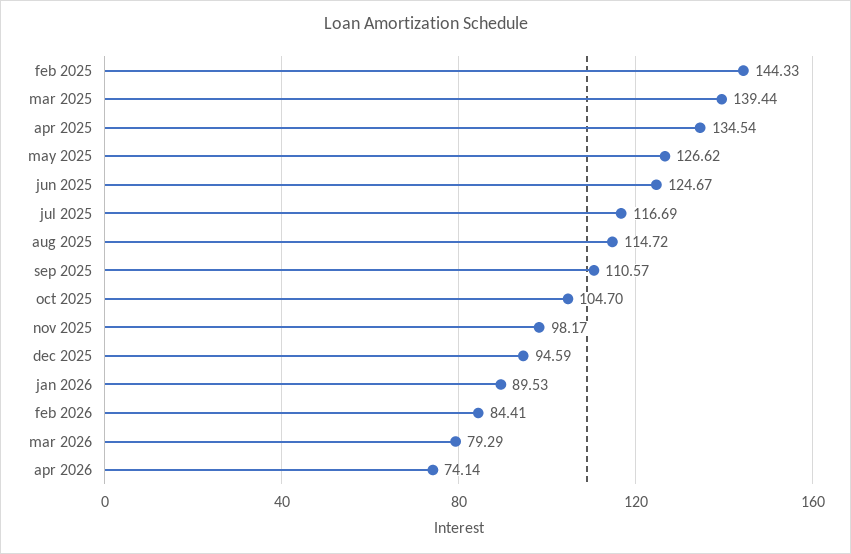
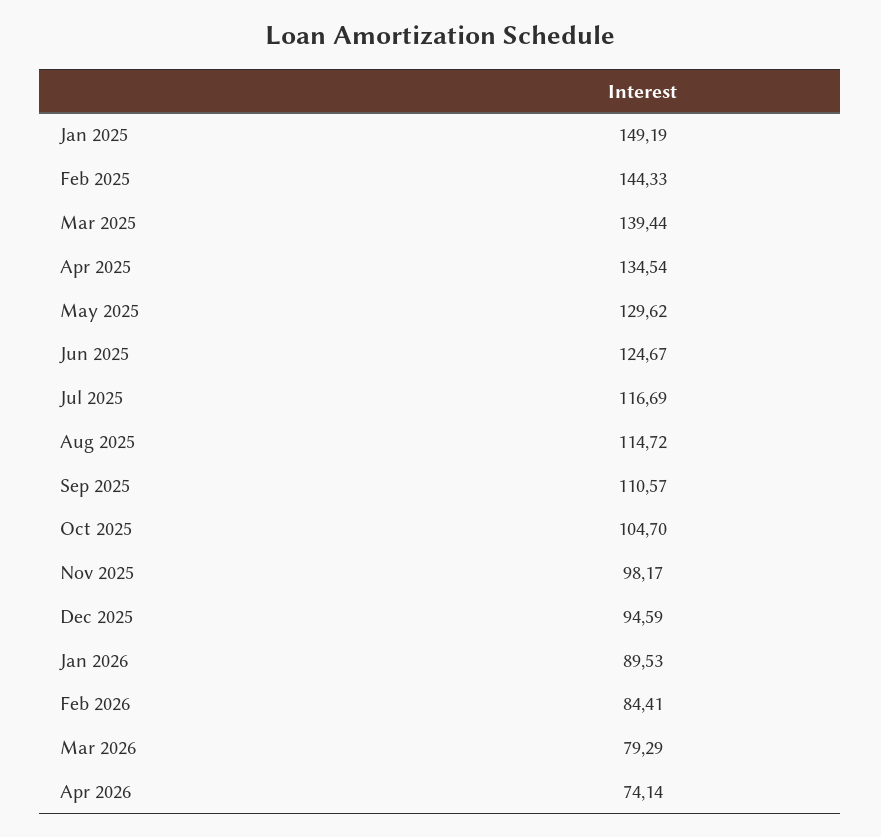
  {
    "feb 2025": 144.33,
    "mar 2025": 139.44,
    "apr 2025": 134.54,
-   "may 2025": 126.62,
+   "may 2025": 129.62,
    "jun 2025": 124.67,
    "jul 2025": 116.69,
    "aug 2025": 114.72,
    "sep 2025": 110.57,
    "oct 2025": 104.7,
    "nov 2025": 98.17,
    "dec 2025": 94.59,
    "jan 2026": 89.53,
    "feb 2026": 84.41,
    "mar 2026": 79.29,
-   "apr 2026": 74.14
+   "apr 2026": 74.14,
+   "Jan 2025": 149.19
  }

